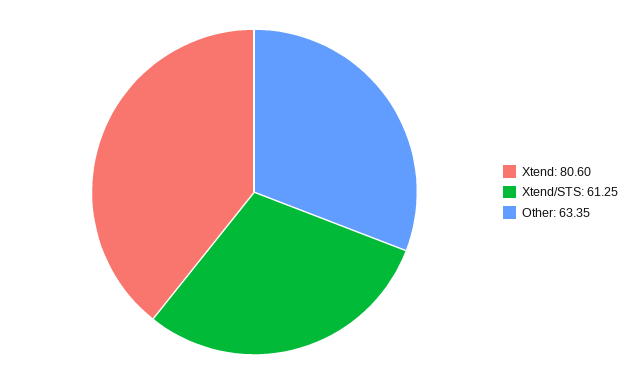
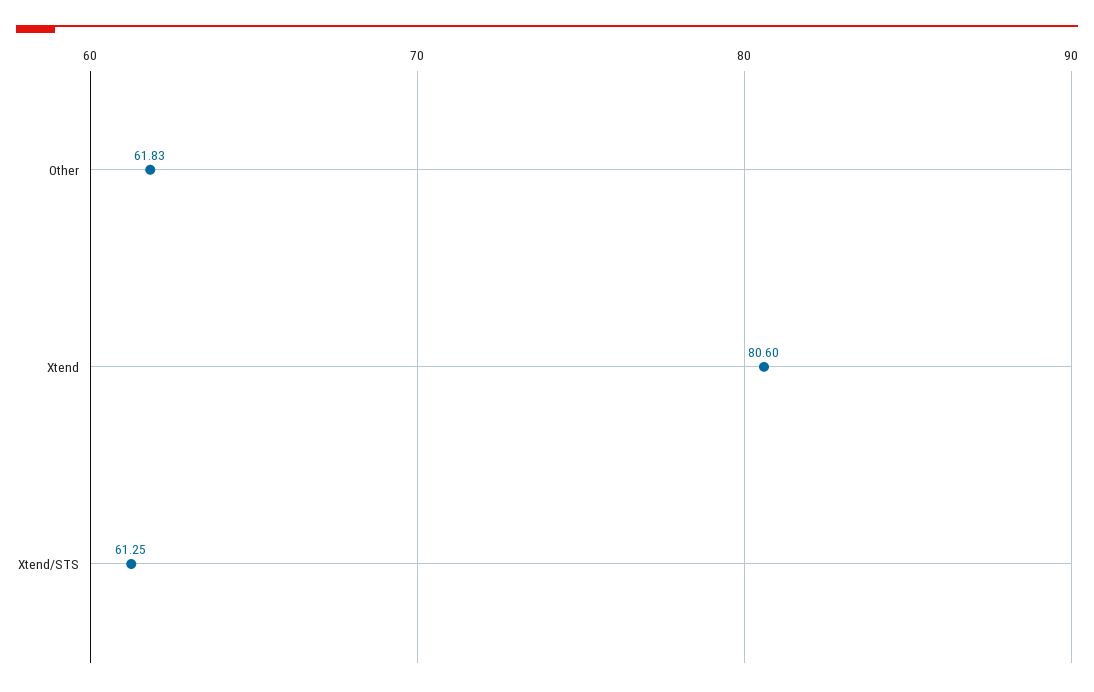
  {
    "Xtend": 80.6,
    "Xtend/STS": 61.25,
-   "Other": 63.35
+   "Other": 61.83
  }

